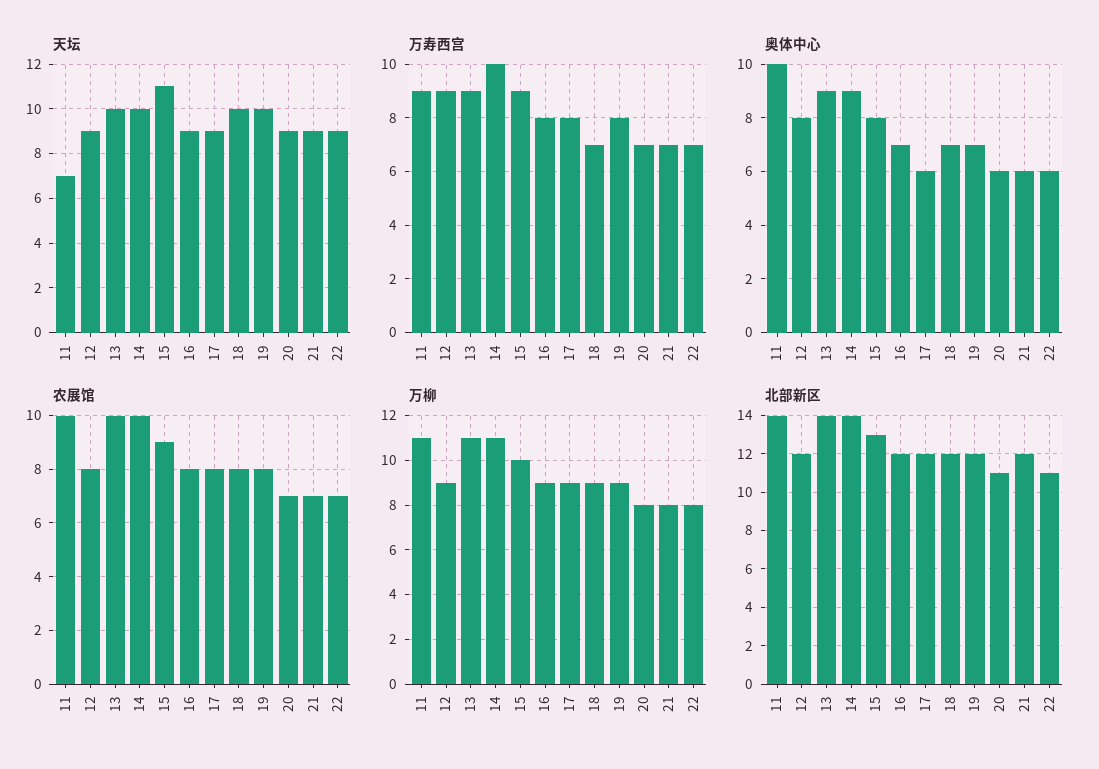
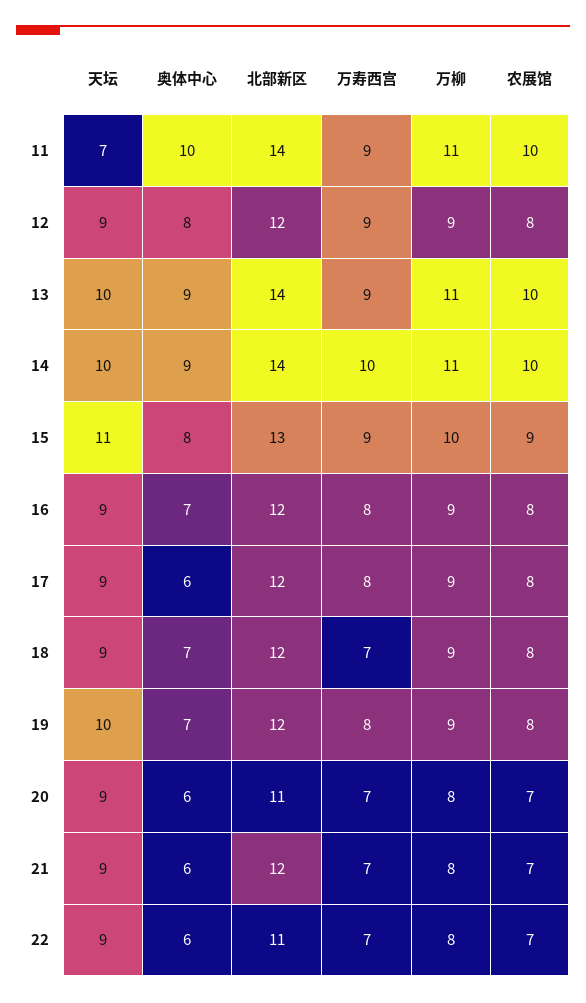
  {
    "天坛": {
      "11": 7,
      "12": 9,
      "13": 10,
      "14": 10,
      "15": 11,
      "16": 9,
      "17": 9,
-     "18": 10,
+     "18": 9,
      "19": 10,
      "20": 9,
      "21": 9,
      "22": 9
    },
    "万寿西宫": {
      "11": 9,
      "12": 9,
      "13": 9,
      "14": 10,
      "15": 9,
      "16": 8,
      "17": 8,
      "18": 7,
      "19": 8,
      "20": 7,
      "21": 7,
      "22": 7
    },
    "奥体中心": {
      "11": 10,
      "12": 8,
      "13": 9,
      "14": 9,
      "15": 8,
      "16": 7,
      "17": 6,
      "18": 7,
      "19": 7,
      "20": 6,
      "21": 6,
      "22": 6
    },
    "农展馆": {
      "11": 10,
      "12": 8,
      "13": 10,
      "14": 10,
      "15": 9,
      "16": 8,
      "17": 8,
      "18": 8,
      "19": 8,
      "20": 7,
      "21": 7,
      "22": 7
    },
    "万柳": {
      "11": 11,
      "12": 9,
      "13": 11,
      "14": 11,
      "15": 10,
      "16": 9,
      "17": 9,
      "18": 9,
      "19": 9,
      "20": 8,
      "21": 8,
      "22": 8
    },
    "北部新区": {
      "11": 14,
      "12": 12,
      "13": 14,
      "14": 14,
      "15": 13,
      "16": 12,
      "17": 12,
      "18": 12,
      "19": 12,
      "20": 11,
      "21": 12,
      "22": 11
    }
  }

